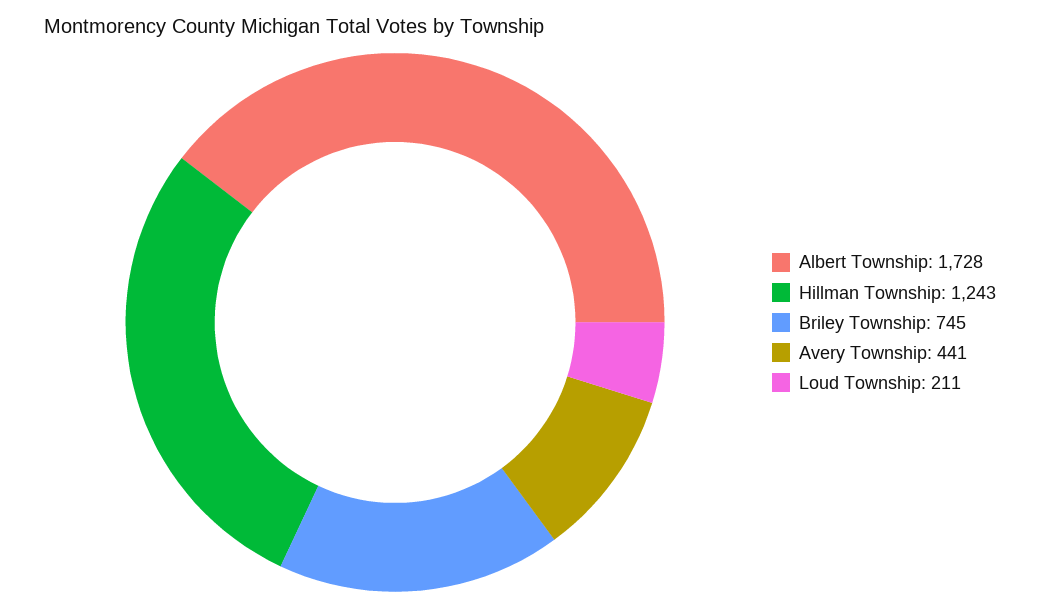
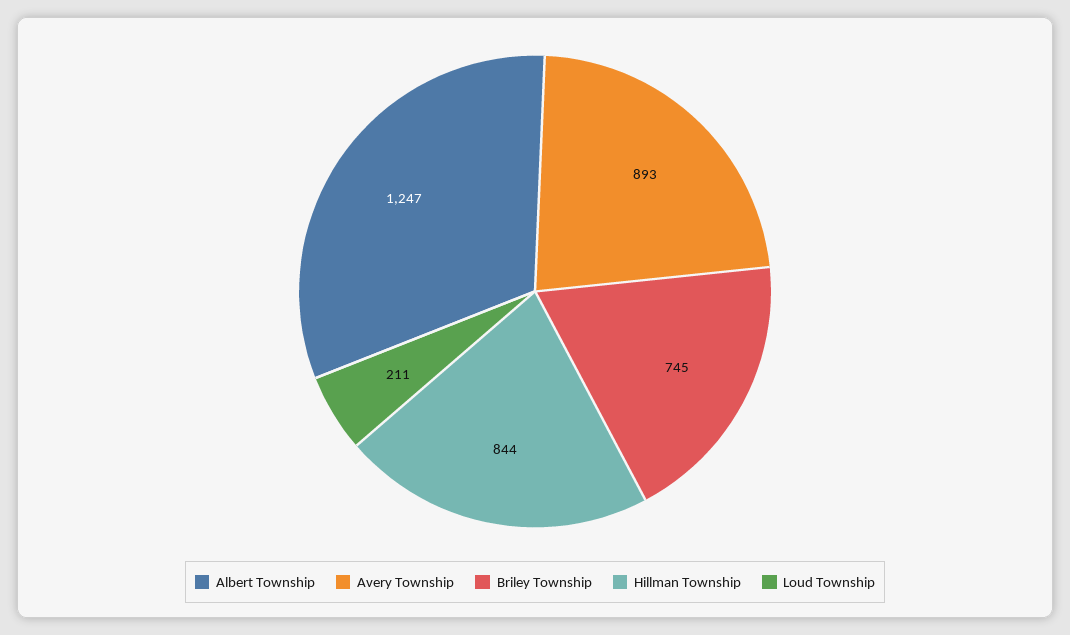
  {
-   "Albert Township": 1728,
+   "Albert Township": 1247,
-   "Hillman Township": 1243,
+   "Hillman Township": 844,
    "Briley Township": 745,
-   "Avery Township": 441,
+   "Avery Township": 893,
    "Loud Township": 211
  }

